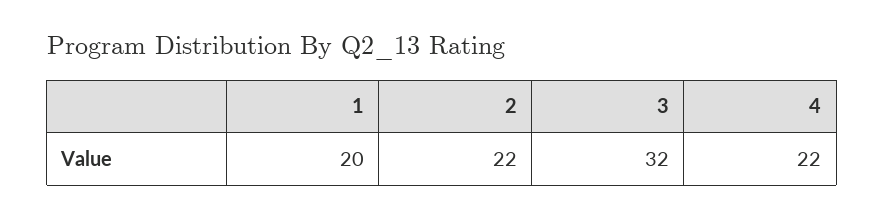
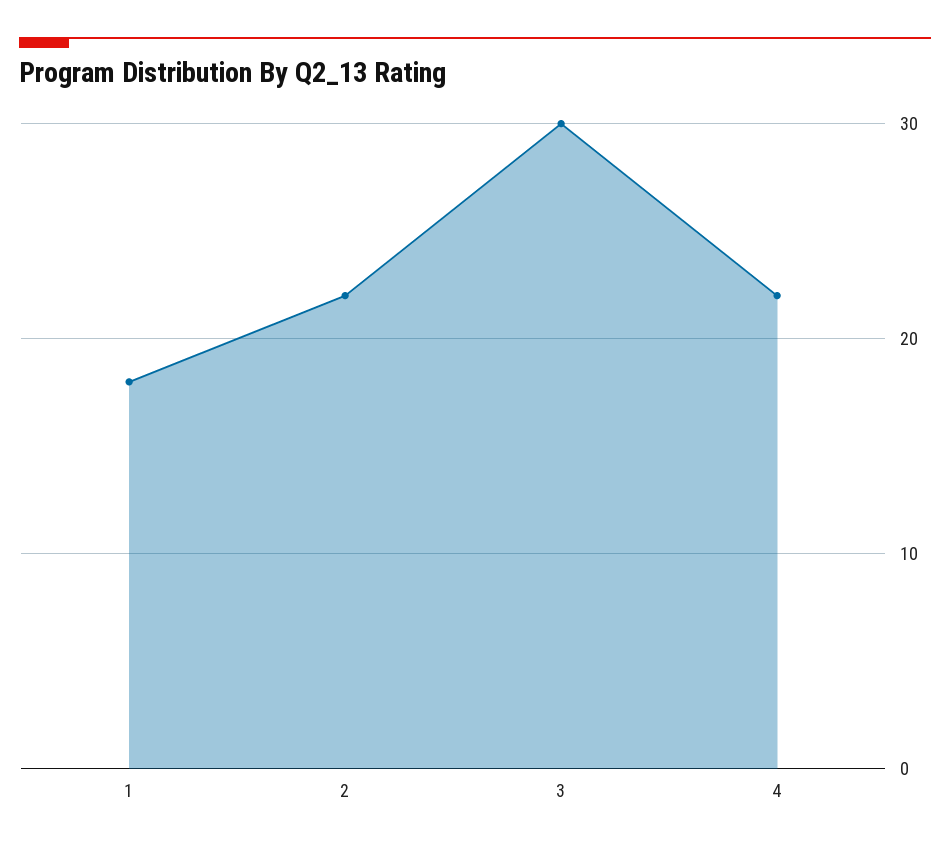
  {
-   "1": 20,
+   "1": 18,
    "2": 22,
-   "3": 32,
+   "3": 30,
    "4": 22
  }

